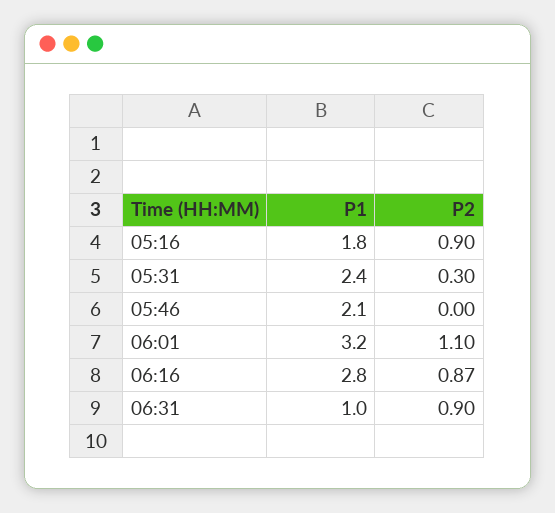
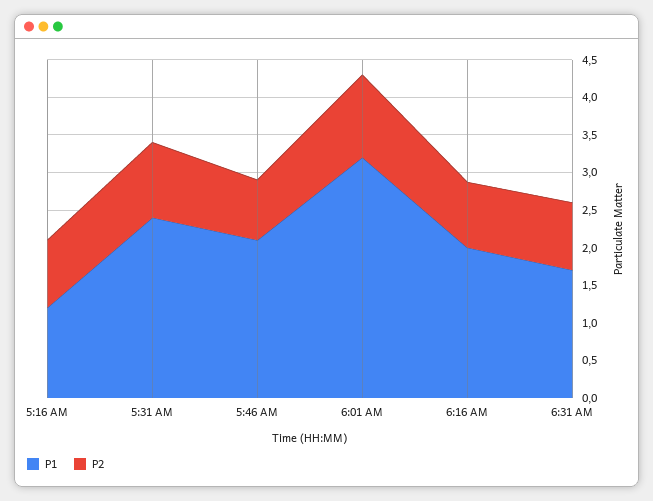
  {
    "P1": {
-     "05:16": 1.8,
+     "05:16": 1.25,
      "05:31": 2.4,
      "05:46": 2.1,
      "06:01": 3.2,
-     "06:16": 2.8,
+     "06:16": 2,
-     "06:31": 1
+     "06:31": 1.75
    },
    "P2": {
      "05:16": 0.9,
-     "05:31": 0.3,
+     "05:31": 1,
-     "05:46": 0,
+     "05:46": 0.75,
      "06:01": 1.1,
      "06:16": 0.87,
      "06:31": 0.9
    }
  }

